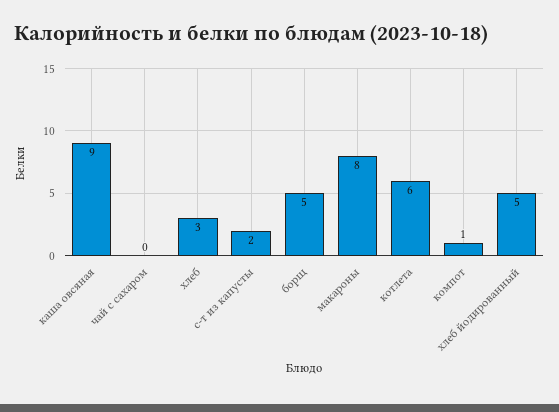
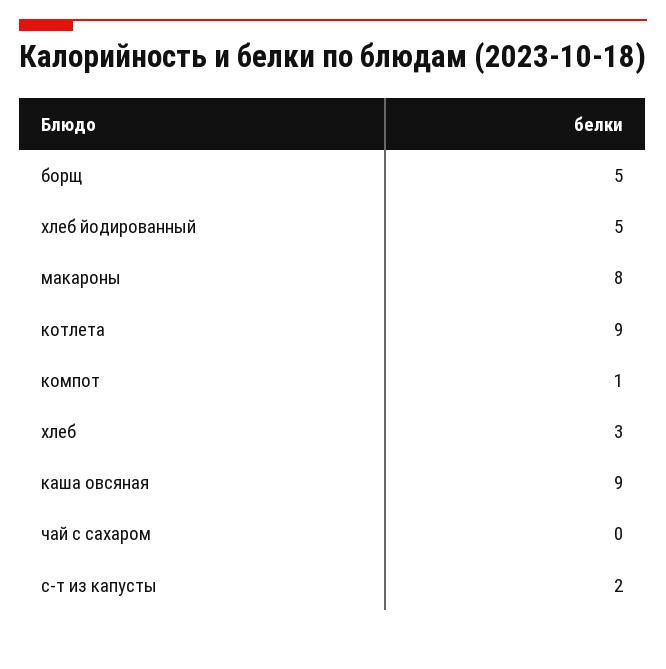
  {
    "каша овсяная": 9,
    "чай с сахаром": 0,
    "хлеб": 3,
    "с-т из капусты": 2,
    "борщ": 5,
    "макароны": 8,
-   "котлета": 6,
+   "котлета": 9,
    "компот": 1,
    "хлеб йодированный": 5
  }

